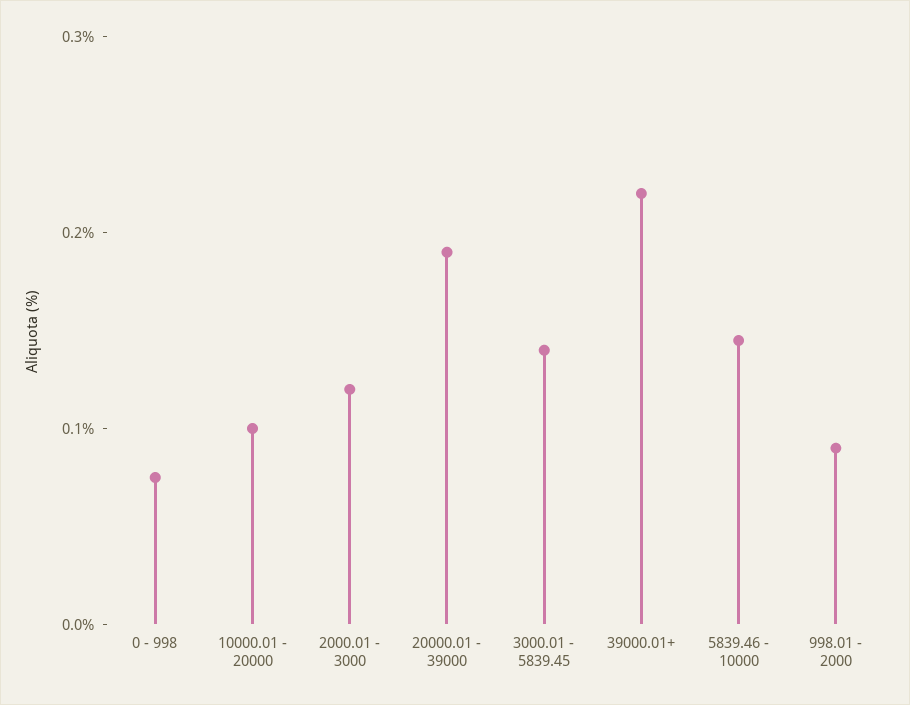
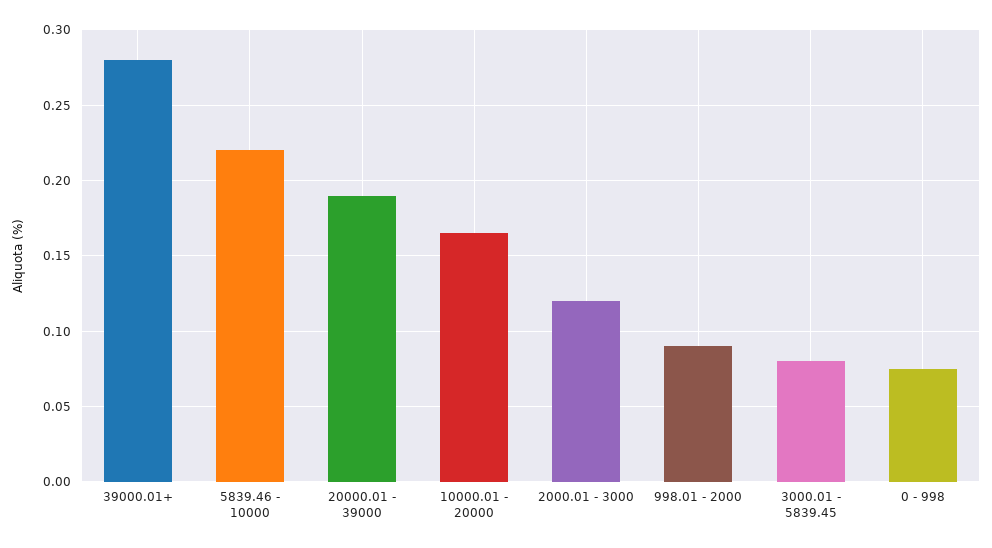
  {
    "0 - 998": 0.075,
-   "10000.01 - 20000": 0.1,
+   "10000.01 - 20000": 0.165,
    "2000.01 - 3000": 0.12,
    "20000.01 - 39000": 0.19,
-   "3000.01 - 5839.45": 0.14,
+   "3000.01 - 5839.45": 0.08,
-   "39000.01+": 0.22,
+   "39000.01+": 0.28,
-   "5839.46 - 10000": 0.14,
+   "5839.46 - 10000": 0.22,
    "998.01 - 2000": 0.09
  }

